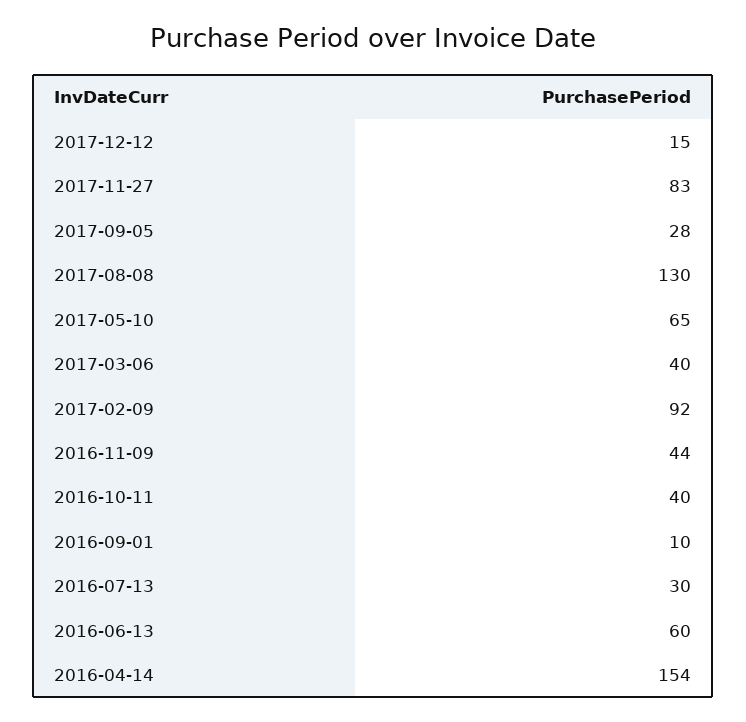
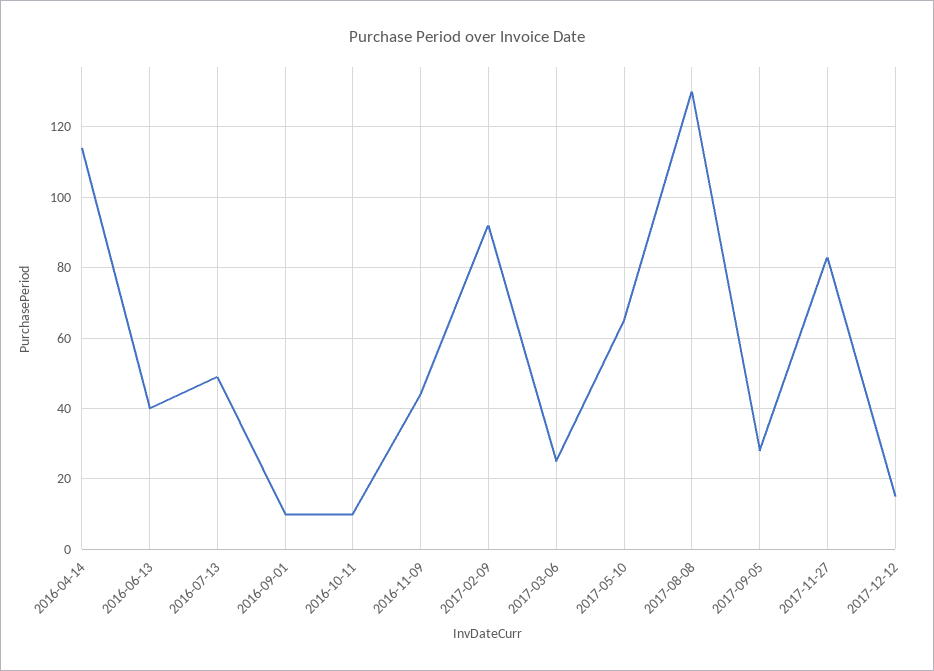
  {
    "2017-12-12": 15,
    "2017-11-27": 83,
    "2017-09-05": 28,
    "2017-08-08": 130,
    "2017-05-10": 65,
-   "2017-03-06": 40,
+   "2017-03-06": 25,
    "2017-02-09": 92,
    "2016-11-09": 44,
-   "2016-10-11": 40,
+   "2016-10-11": 10,
    "2016-09-01": 10,
-   "2016-07-13": 30,
+   "2016-07-13": 50,
-   "2016-06-13": 60,
+   "2016-06-13": 40,
-   "2016-04-14": 154
+   "2016-04-14": 115
  }

